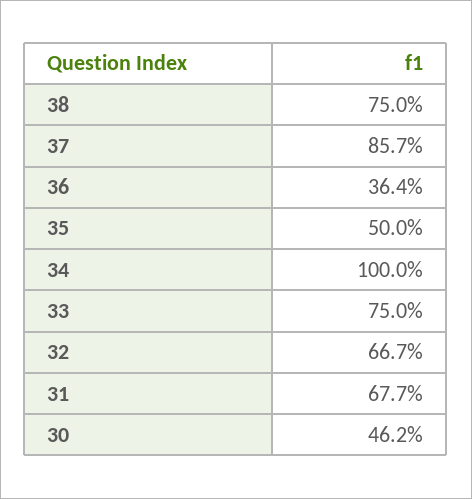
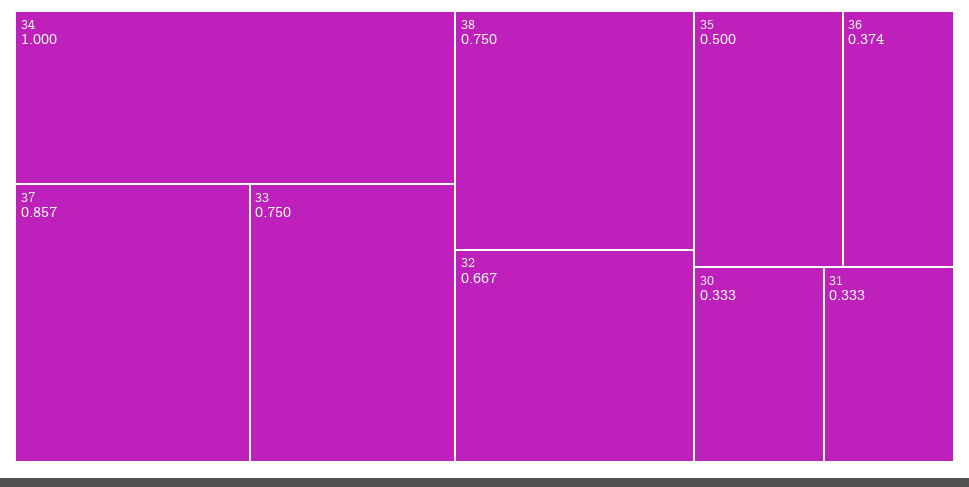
  {
    "38": 0.75,
    "37": 0.857,
-   "36": 0.364,
+   "36": 0.374,
    "35": 0.5,
    "34": 1,
    "33": 0.75,
    "32": 0.667,
-   "31": 0.677,
+   "31": 0.333,
-   "30": 0.462
+   "30": 0.333
  }

